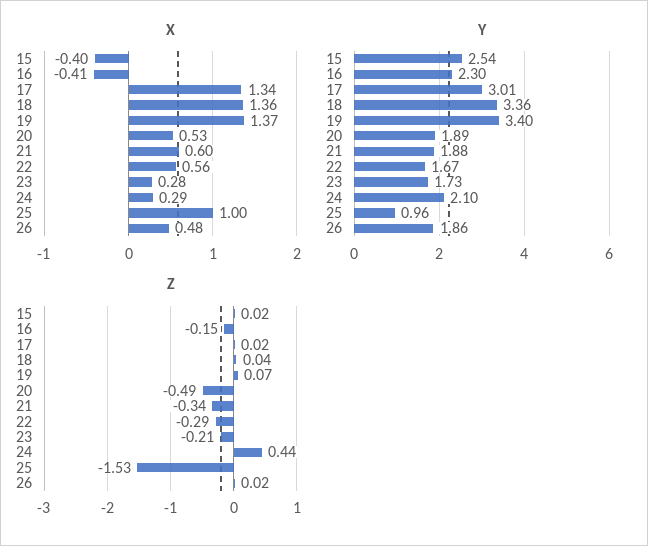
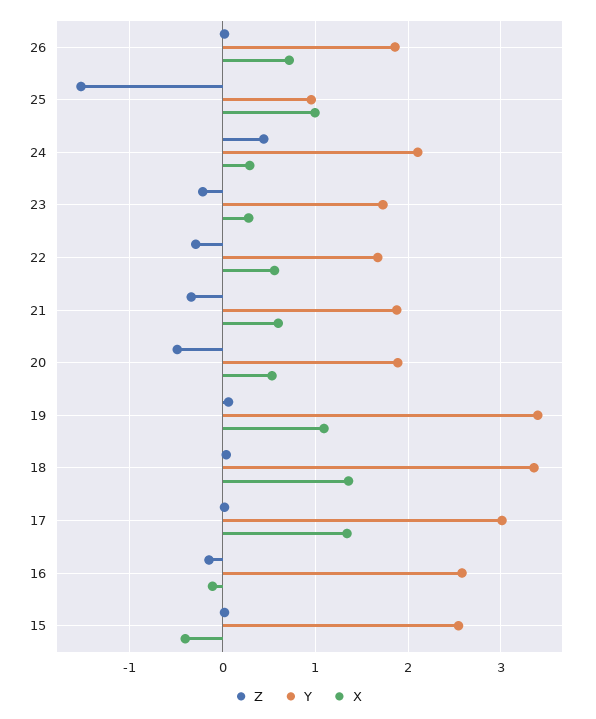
  {
    "X": {
      "15": -0.4,
-     "16": -0.41,
+     "16": -0.1,
      "17": 1.34,
      "18": 1.36,
-     "19": 1.37,
+     "19": 1.1,
      "20": 0.53,
      "21": 0.6,
      "22": 0.56,
      "23": 0.28,
      "24": 0.29,
      "25": 1,
-     "26": 0.48
+     "26": 0.7
    },
    "Y": {
      "15": 2.54,
-     "16": 2.3,
+     "16": 2.6,
      "17": 3.01,
      "18": 3.36,
      "19": 3.4,
      "20": 1.89,
      "21": 1.88,
      "22": 1.67,
      "23": 1.73,
      "24": 2.1,
      "25": 0.96,
      "26": 1.86
    },
    "Z": {
      "15": 0.02,
      "16": -0.15,
      "17": 0.02,
      "18": 0.04,
      "19": 0.07,
      "20": -0.49,
      "21": -0.34,
      "22": -0.29,
      "23": -0.21,
      "24": 0.44,
      "25": -1.53,
      "26": 0.02
    }
  }

